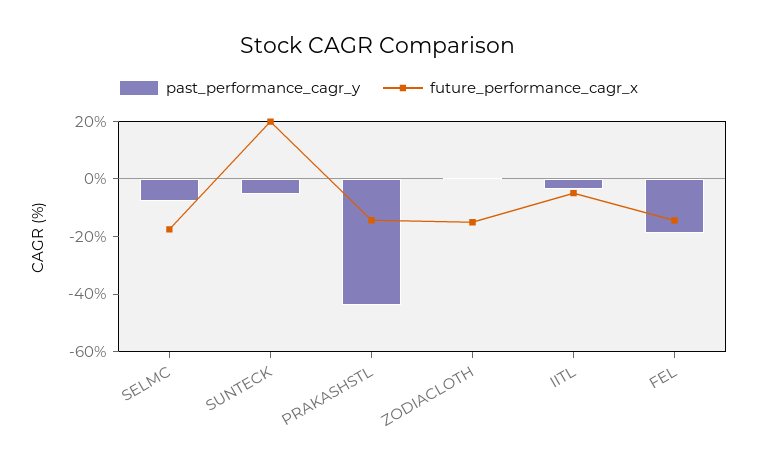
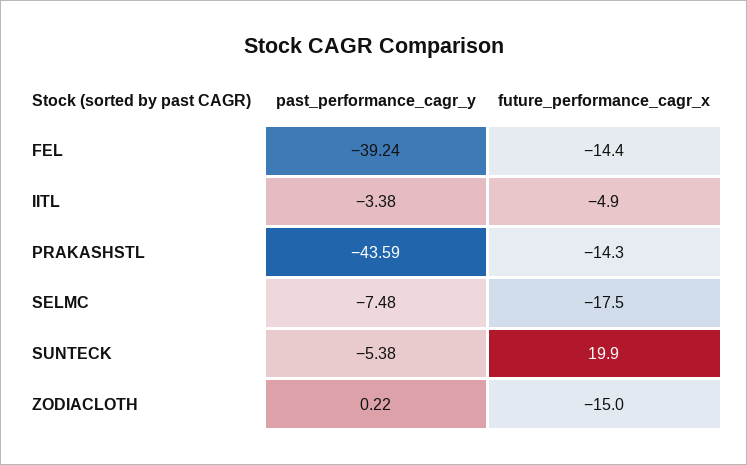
  {
    "past_performance_cagr_y": {
      "SELMC": -7.48,
      "SUNTECK": -5.38,
      "PRAKASHSTL": -43.59,
      "ZODIACLOTH": 0.22,
      "IITL": -3.38,
-     "FEL": -20
+     "FEL": -39.24
    },
    "future_performance_cagr_x": {
      "SELMC": -17.5,
      "SUNTECK": 19.9,
      "PRAKASHSTL": -14.3,
      "ZODIACLOTH": -15,
      "IITL": -4.9,
      "FEL": -14.4
    }
  }

